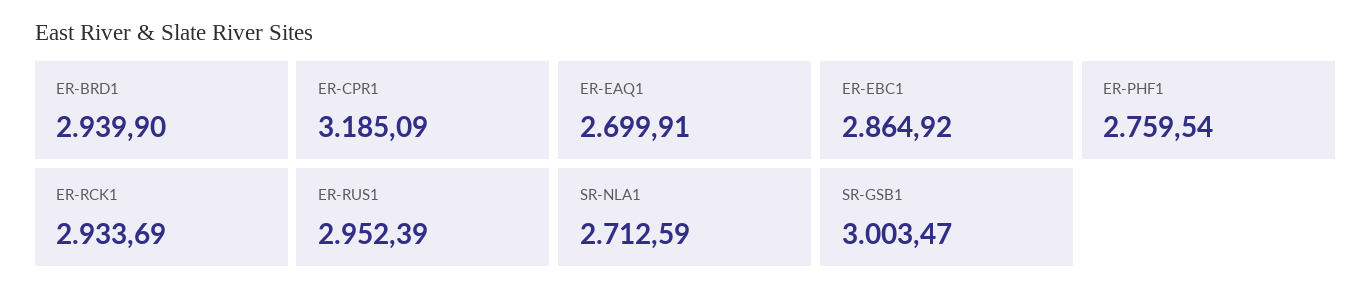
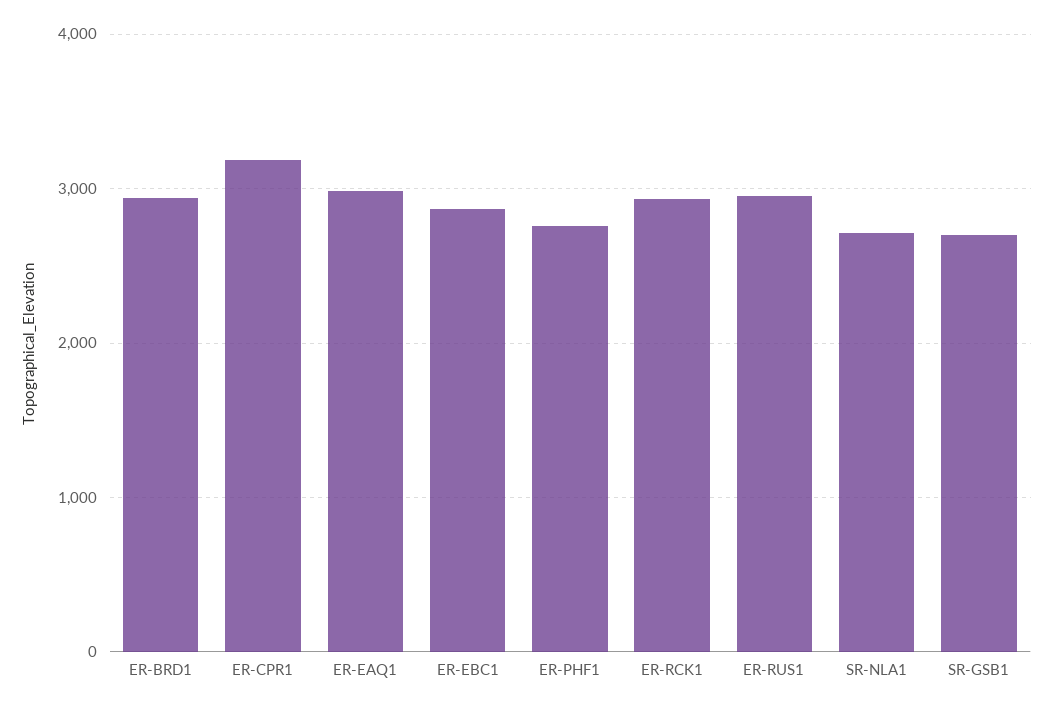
  {
    "ER-BRD1": 2939.9,
    "ER-CPR1": 3185.09,
-   "ER-EAQ1": 2699.91,
+   "ER-EAQ1": 3000,
    "ER-EBC1": 2864.92,
    "ER-PHF1": 2759.54,
    "ER-RCK1": 2933.69,
    "ER-RUS1": 2952.39,
    "SR-NLA1": 2712.59,
-   "SR-GSB1": 3003.47
+   "SR-GSB1": 2700
  }

